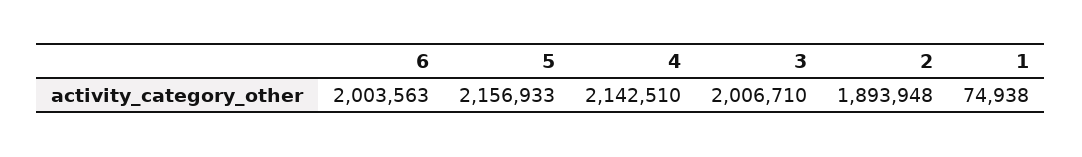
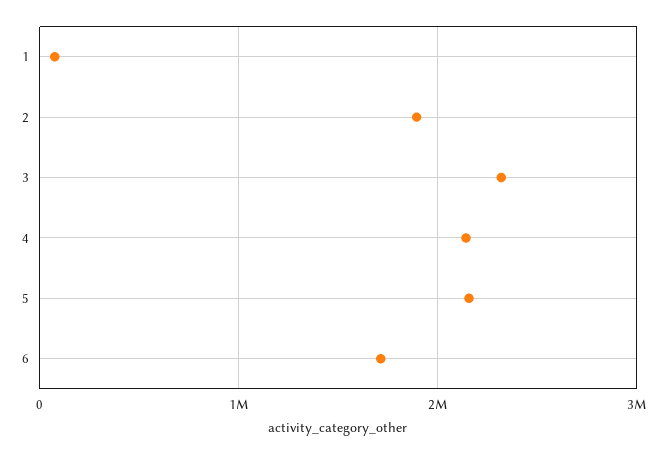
  {
-   "6": 2003563,
+   "6": 1700000,
    "5": 2156933,
    "4": 2142510,
-   "3": 2006710,
+   "3": 2300000,
    "2": 1893948,
    "1": 74938
  }

